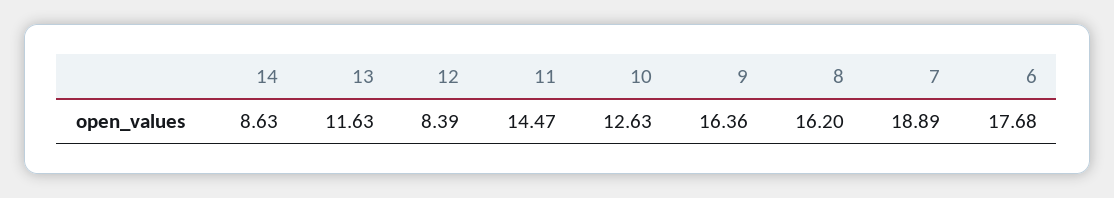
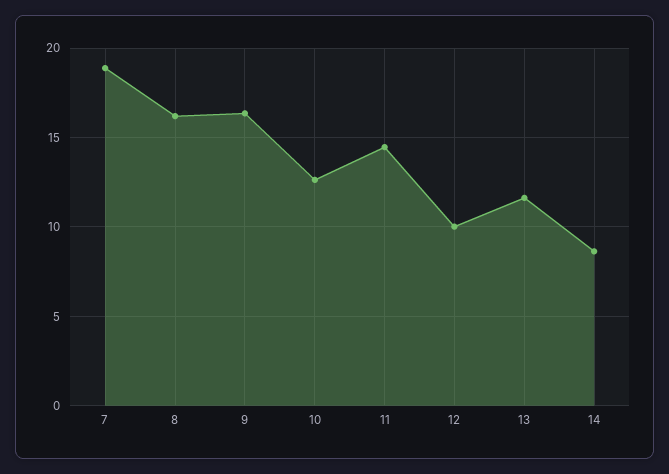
  {
    "14": 8.63,
    "13": 11.63,
-   "12": 8.39,
+   "12": 10,
    "11": 14.47,
    "10": 12.63,
    "9": 16.36,
    "8": 16.2,
-   "7": 18.89,
+   "7": 18.89
-   "6": 17.68
  }

